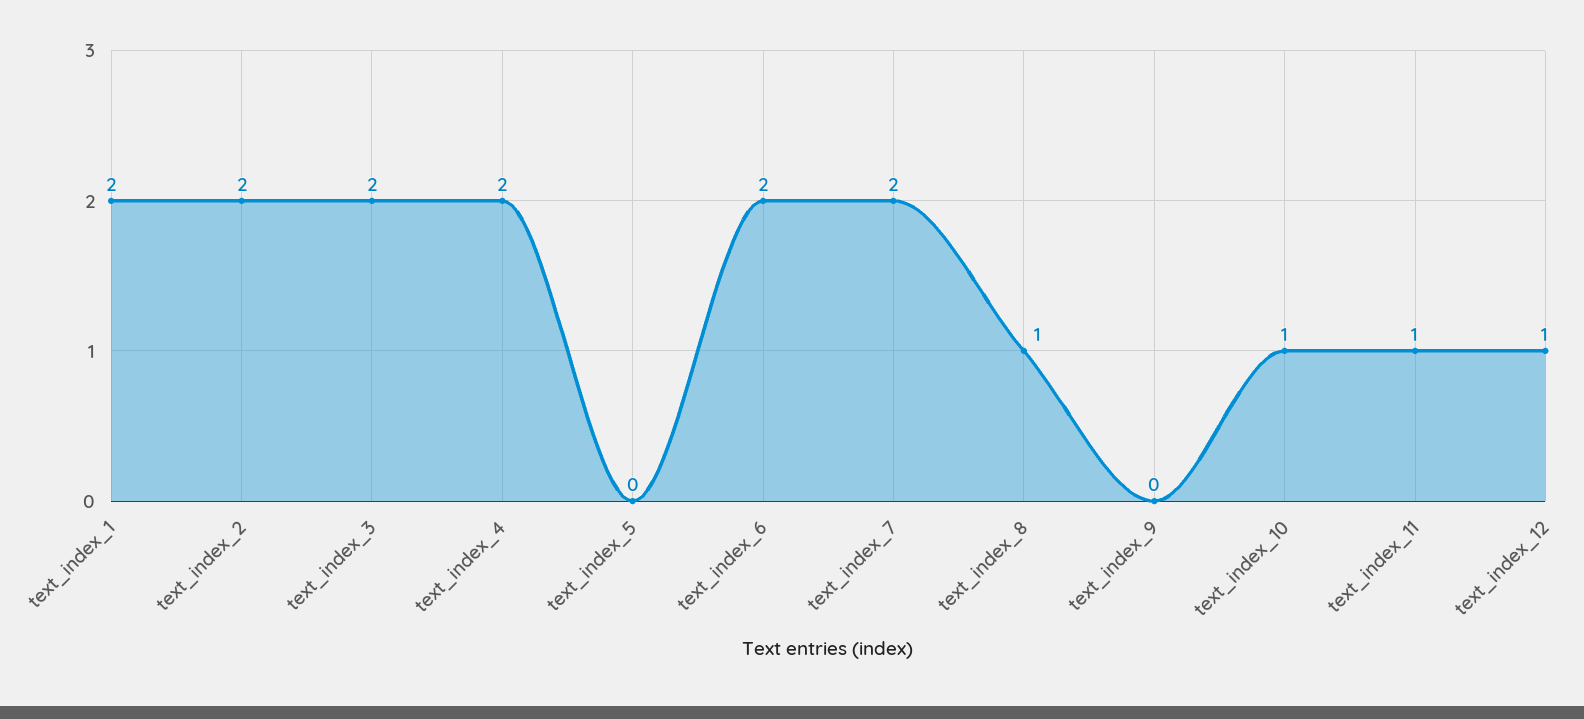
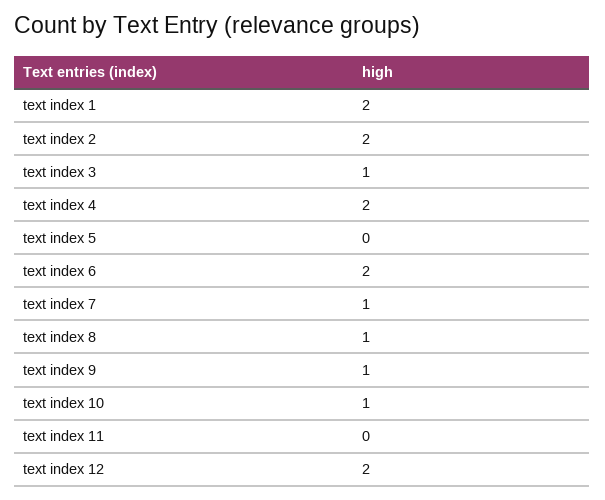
  {
    "text_index_1": 2,
    "text_index_2": 2,
-   "text_index_3": 2,
+   "text_index_3": 1,
    "text_index_4": 2,
    "text_index_5": 0,
    "text_index_6": 2,
-   "text_index_7": 2,
+   "text_index_7": 1,
    "text_index_8": 1,
-   "text_index_9": 0,
+   "text_index_9": 1,
    "text_index_10": 1,
-   "text_index_11": 1,
+   "text_index_11": 0,
-   "text_index_12": 1
+   "text_index_12": 2
  }

